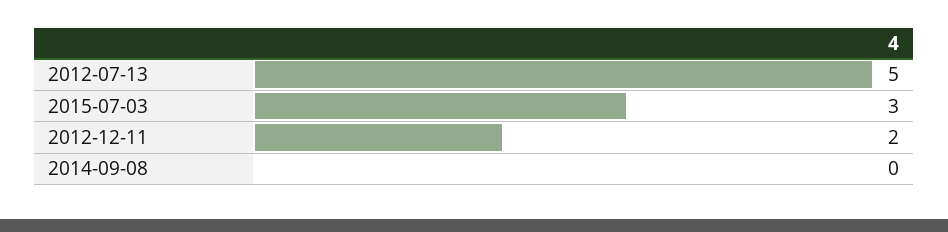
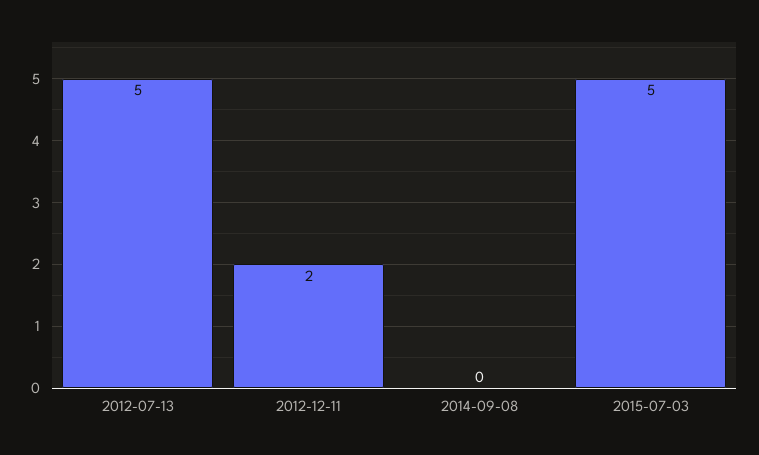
  {
    "2012-07-13": 5,
-   "2015-07-03": 3,
+   "2015-07-03": 5,
    "2012-12-11": 2,
    "2014-09-08": 0
  }

